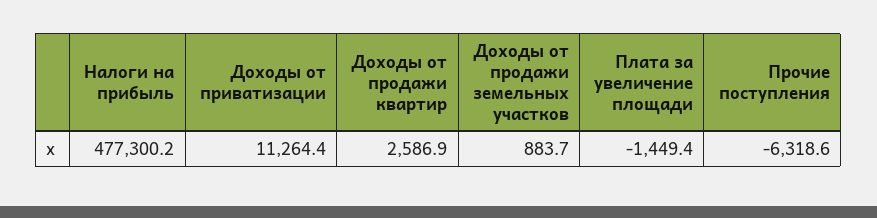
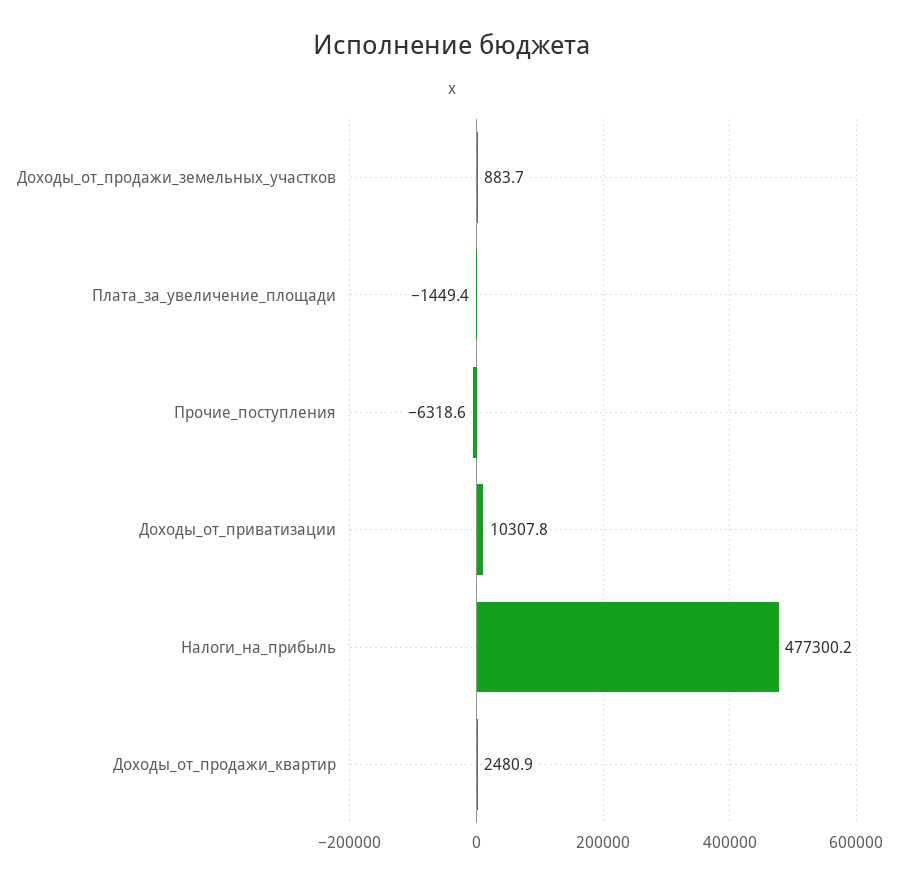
  {
    "Налоги на прибыль": 477300.2,
-   "Доходы от приватизации": 11264.4,
+   "Доходы от приватизации": 10307.8,
-   "Доходы от продажи квартир": 2586.9,
+   "Доходы от продажи квартир": 2480.9,
    "Доходы от продажи земельных участков": 883.7,
    "Плата за увеличение площади": -1449.4,
    "Прочие поступления": -6318.6
  }

